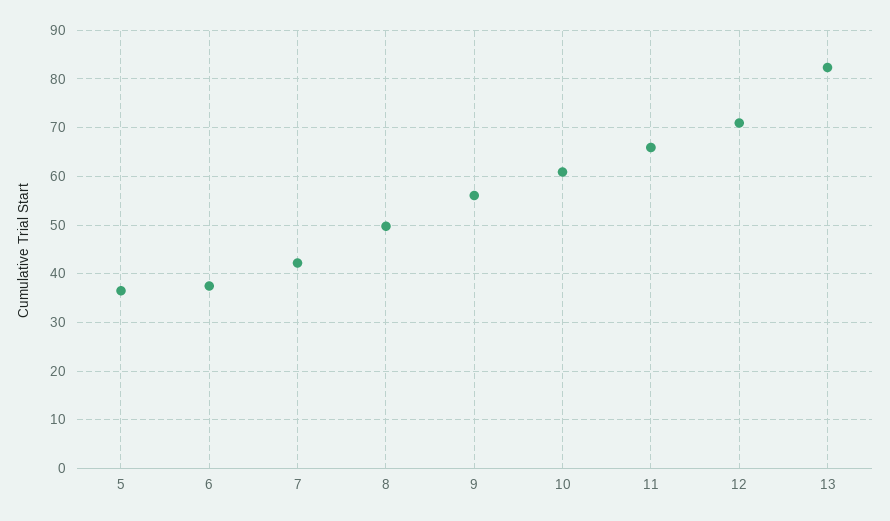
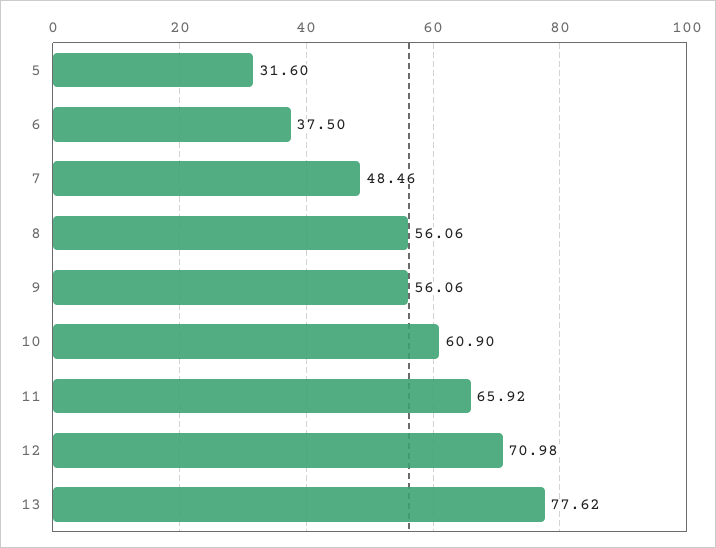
  {
-   "5": 36,
+   "5": 31.6,
    "6": 37.5,
-   "7": 42,
+   "7": 48.46,
-   "8": 50,
+   "8": 56.06,
    "9": 56.06,
    "10": 60.9,
    "11": 65.92,
    "12": 70.98,
-   "13": 82
+   "13": 77.62
  }

